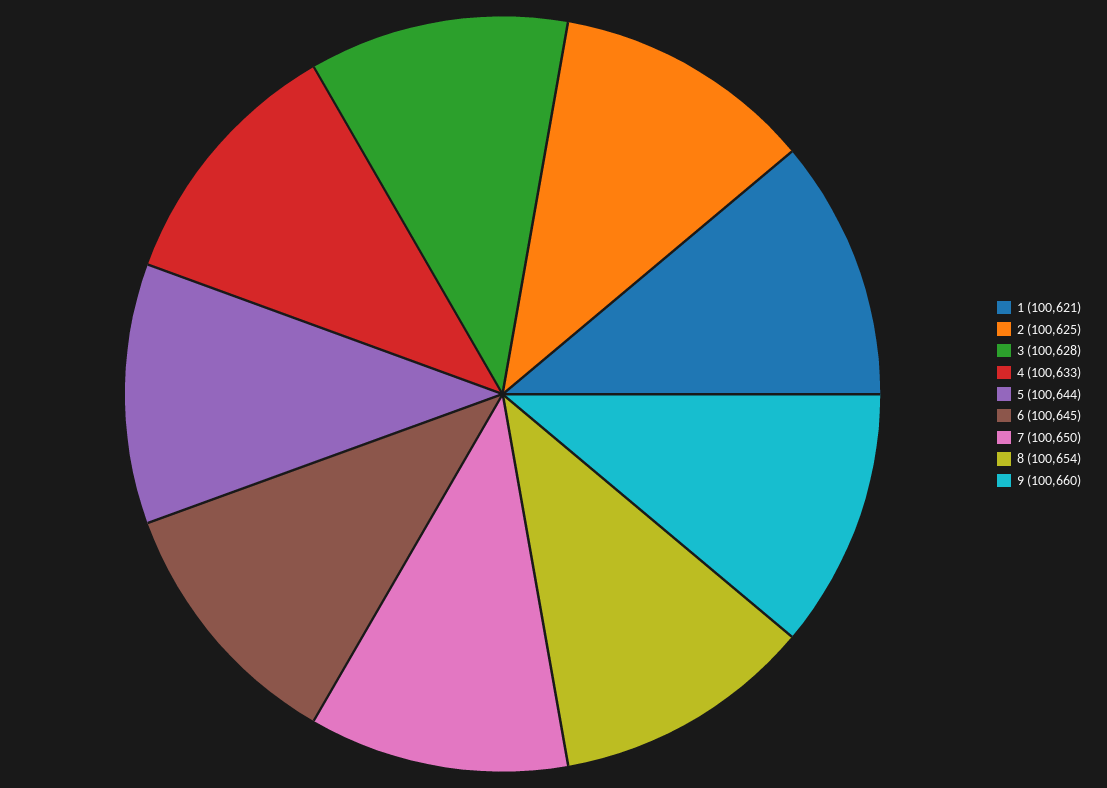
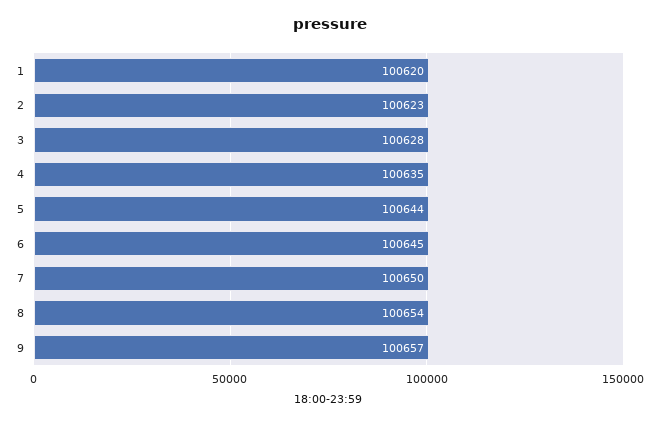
  {
-   "1": 100621,
+   "1": 100620,
-   "2": 100625,
+   "2": 100623,
    "3": 100628,
-   "4": 100633,
+   "4": 100635,
    "5": 100644,
    "6": 100645,
    "7": 100650,
    "8": 100654,
-   "9": 100660
+   "9": 100657
  }

